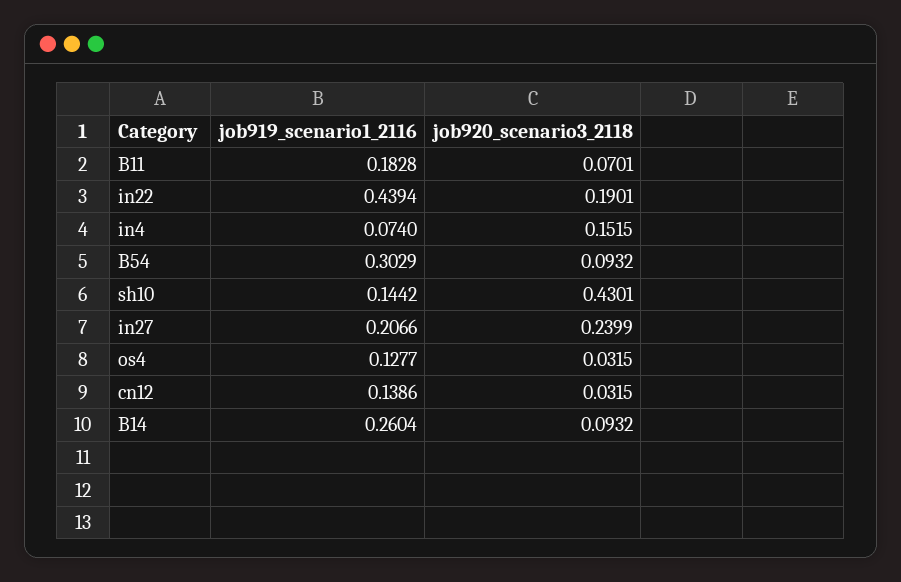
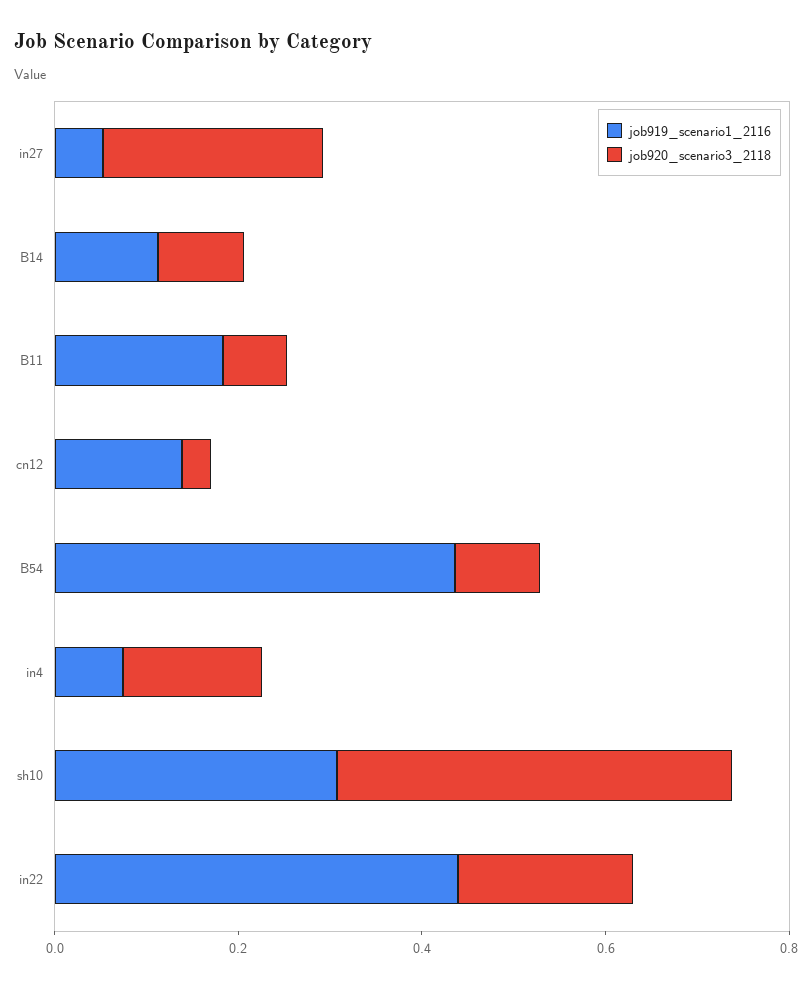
  {
    "job919_scenario1_2116": {
      "B11": 0.1828,
      "in22": 0.4394,
      "in4": 0.074,
-     "B54": 0.3029,
+     "B54": 0.45,
-     "sh10": 0.1442,
+     "sh10": 0.3,
-     "in27": 0.2066,
+     "in27": 0.05,
-     "os4": 0.1277,
      "cn12": 0.1386,
-     "B14": 0.2604
+     "B14": 0.1
    },
    "job920_scenario3_2118": {
      "B11": 0.0701,
      "in22": 0.1901,
      "in4": 0.1515,
      "B54": 0.0932,
      "sh10": 0.4301,
      "in27": 0.2399,
-     "os4": 0.0315,
      "cn12": 0.0315,
      "B14": 0.0932
    }
  }

